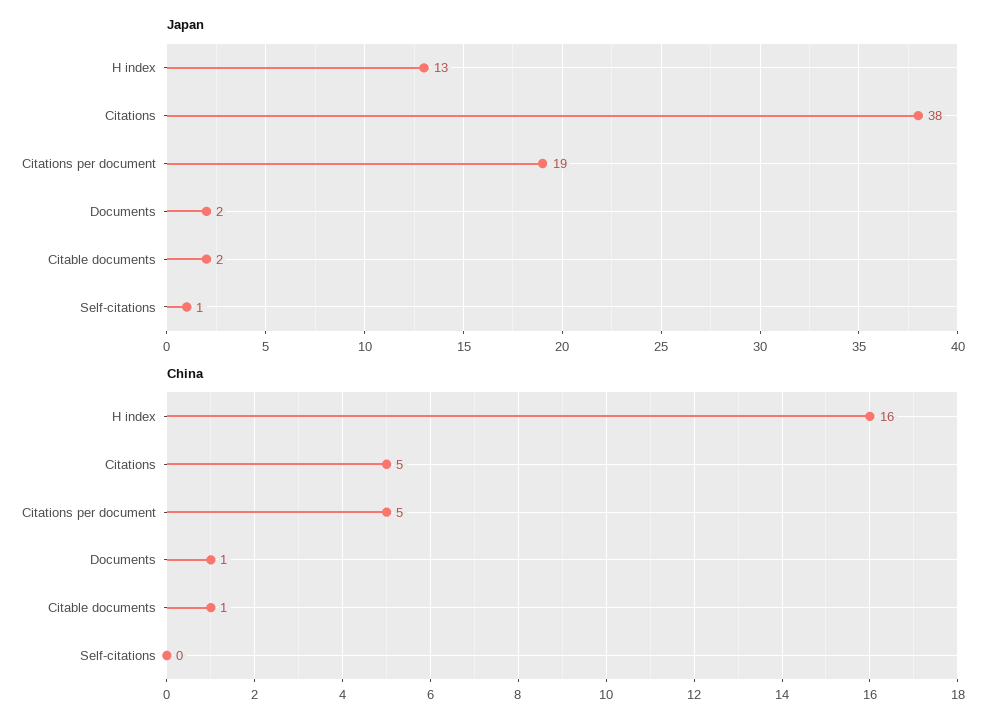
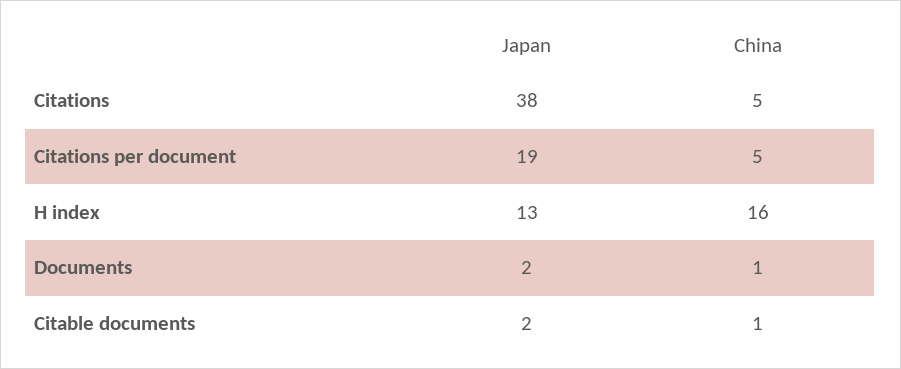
  {
    "Japan": {
      "H index": 13,
      "Citations": 38,
      "Citations per document": 19,
      "Documents": 2,
-     "Citable documents": 2,
+     "Citable documents": 2
-     "Self-citations": 1
    },
    "China": {
      "H index": 16,
      "Citations": 5,
      "Citations per document": 5,
      "Documents": 1,
-     "Citable documents": 1,
+     "Citable documents": 1
-     "Self-citations": 0
    }
  }

